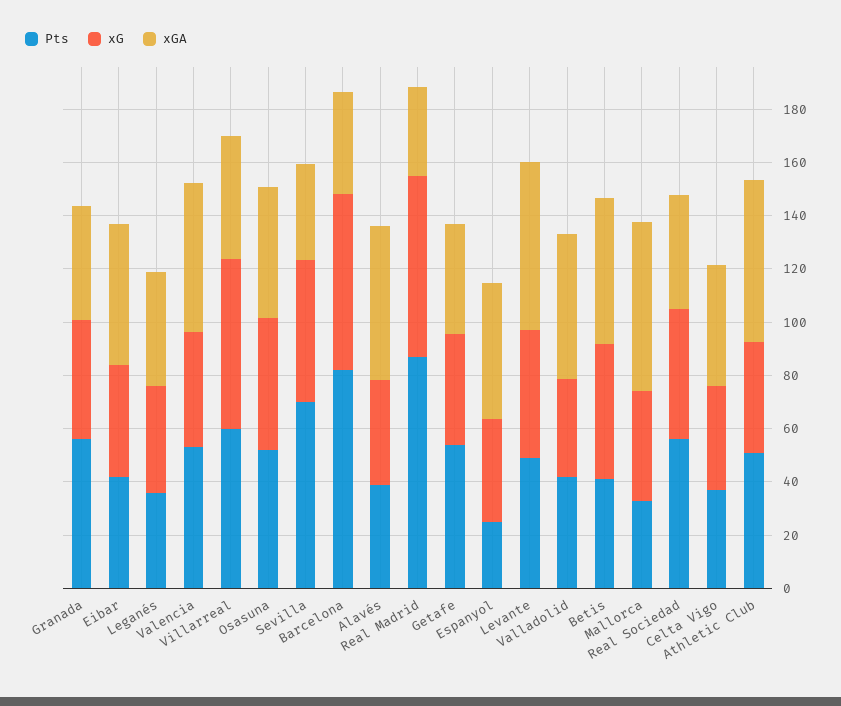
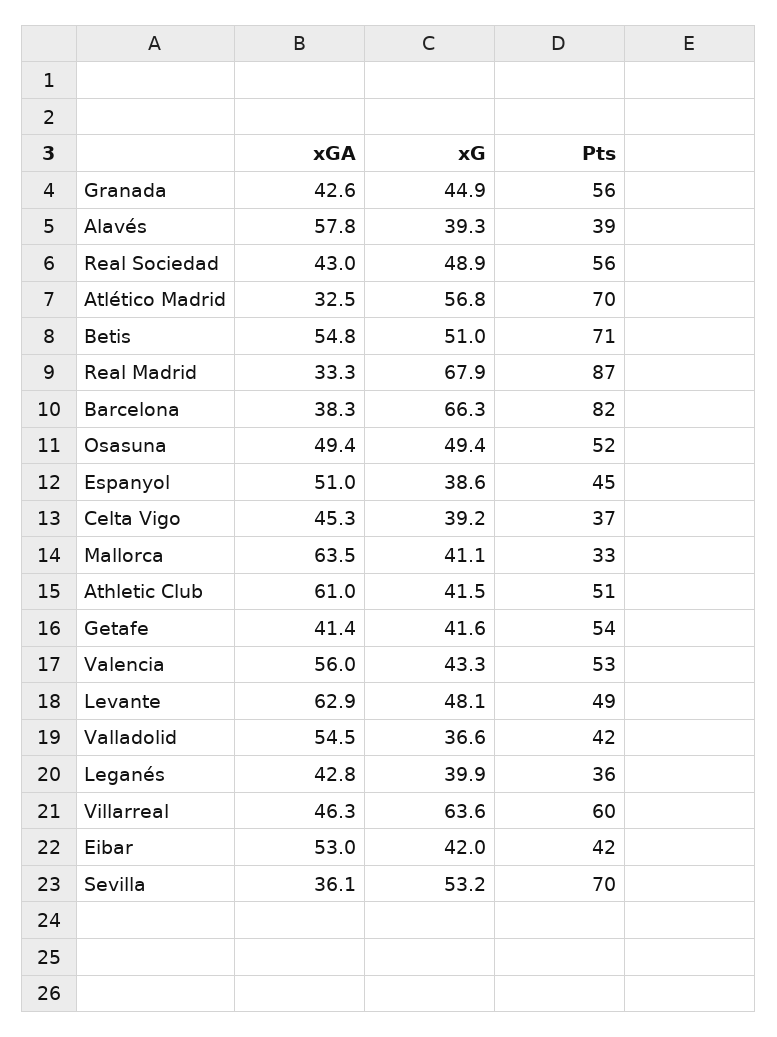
  {
    "Pts": {
      "Granada": 56,
      "Eibar": 42,
      "Leganés": 36,
      "Valencia": 53,
      "Villarreal": 60,
      "Osasuna": 52,
      "Sevilla": 70,
      "Barcelona": 82,
      "Alavés": 39,
      "Real Madrid": 87,
      "Getafe": 54,
-     "Espanyol": 25,
+     "Espanyol": 45,
      "Levante": 49,
      "Valladolid": 42,
-     "Betis": 40,
+     "Betis": 71,
      "Mallorca": 33,
      "Real Sociedad": 56,
      "Celta Vigo": 37,
-     "Athletic Club": 51
+     "Athletic Club": 51,
+     "Atlético Madrid": 70
    },
    "xG": {
      "Granada": 44.9,
      "Eibar": 42,
      "Leganés": 39.9,
      "Valencia": 43.3,
      "Villarreal": 63.6,
      "Osasuna": 49.4,
      "Sevilla": 53.2,
      "Barcelona": 66.3,
      "Alavés": 39.3,
      "Real Madrid": 67.9,
      "Getafe": 41.6,
      "Espanyol": 38.6,
      "Levante": 48.1,
      "Valladolid": 36.6,
      "Betis": 51,
      "Mallorca": 41.1,
      "Real Sociedad": 48.9,
      "Celta Vigo": 39.2,
-     "Athletic Club": 41.5
+     "Athletic Club": 41.5,
+     "Atlético Madrid": 56.8
    },
    "xGA": {
      "Granada": 42.6,
      "Eibar": 53,
      "Leganés": 42.8,
      "Valencia": 56,
      "Villarreal": 46.3,
      "Osasuna": 49.4,
      "Sevilla": 36.1,
      "Barcelona": 38.3,
      "Alavés": 57.8,
      "Real Madrid": 33.3,
      "Getafe": 41.4,
      "Espanyol": 51,
      "Levante": 62.9,
      "Valladolid": 54.5,
      "Betis": 54.8,
      "Mallorca": 63.5,
      "Real Sociedad": 43,
      "Celta Vigo": 45.3,
-     "Athletic Club": 61
+     "Athletic Club": 61,
+     "Atlético Madrid": 32.5
    }
  }

